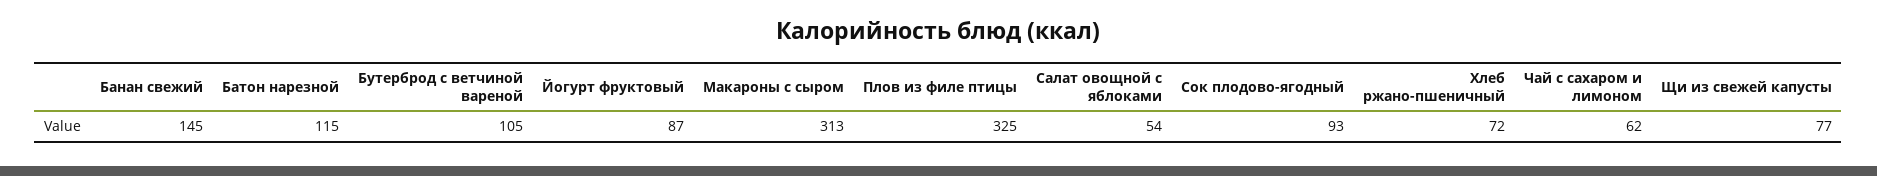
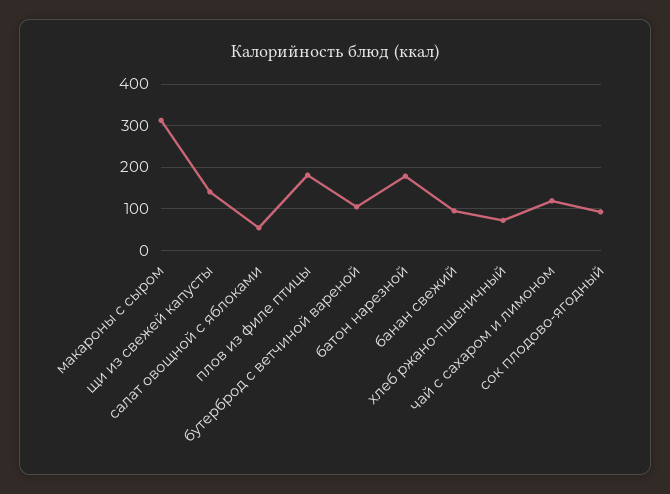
  {
-   "Банан свежий": 145,
+   "Банан свежий": 100,
-   "Батон нарезной": 115,
+   "Батон нарезной": 180,
    "Бутерброд с ветчиной вареной": 105,
-   "Йогурт фруктовый": 87,
    "Макароны с сыром": 313,
-   "Плов из филе птицы": 325,
+   "Плов из филе птицы": 180,
    "Салат овощной с яблоками": 54,
    "Сок плодово-ягодный": 93,
    "Хлеб ржано-пшеничный": 72,
-   "Чай с сахаром и лимоном": 62,
+   "Чай с сахаром и лимоном": 120,
-   "Щи из свежей капусты": 77
+   "Щи из свежей капусты": 140
  }

